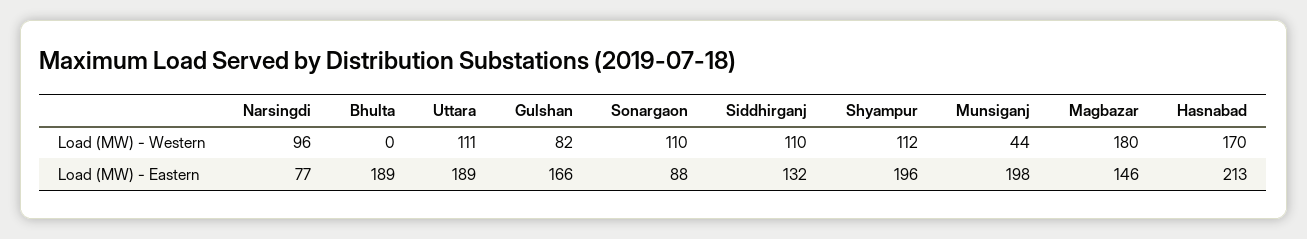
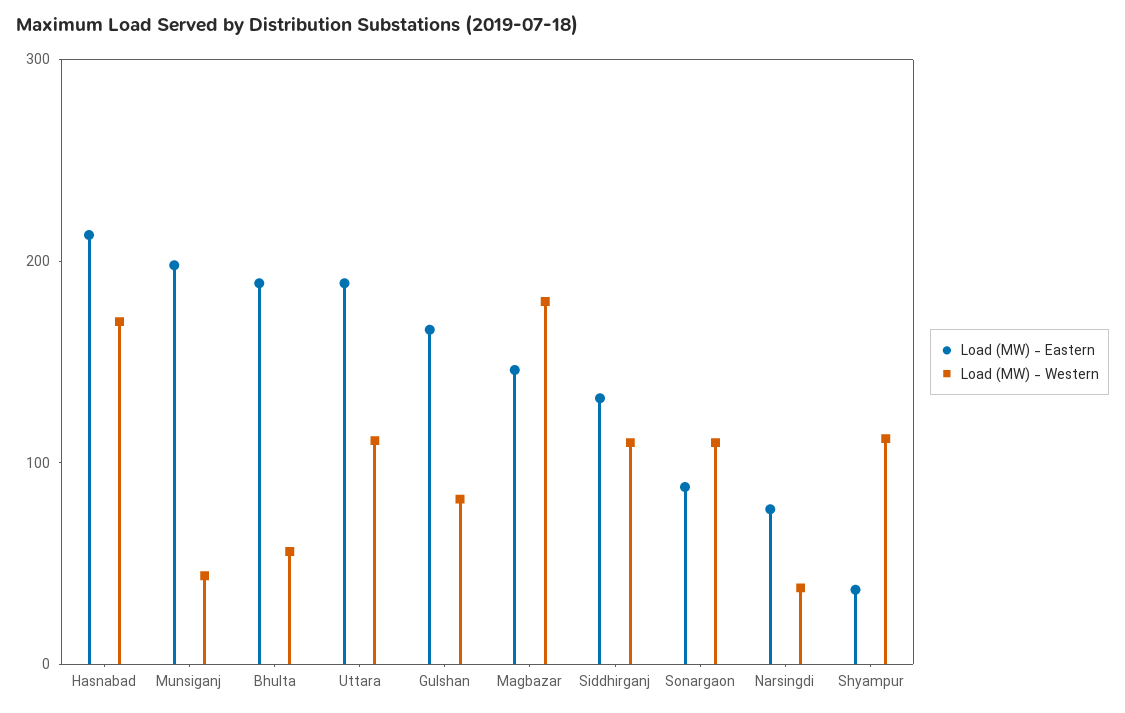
  {
    "Load (MW) - Western": {
-     "Narsingdi": 96,
+     "Narsingdi": 40,
-     "Bhulta": 0,
+     "Bhulta": 60,
      "Uttara": 111,
      "Gulshan": 82,
      "Sonargaon": 110,
      "Siddhirganj": 110,
      "Shyampur": 112,
      "Munsiganj": 44,
      "Magbazar": 180,
      "Hasnabad": 170
    },
    "Load (MW) - Eastern": {
      "Narsingdi": 77,
      "Bhulta": 189,
      "Uttara": 189,
      "Gulshan": 166,
      "Sonargaon": 88,
      "Siddhirganj": 132,
-     "Shyampur": 196,
+     "Shyampur": 40,
      "Munsiganj": 198,
      "Magbazar": 146,
      "Hasnabad": 213
    }
  }

